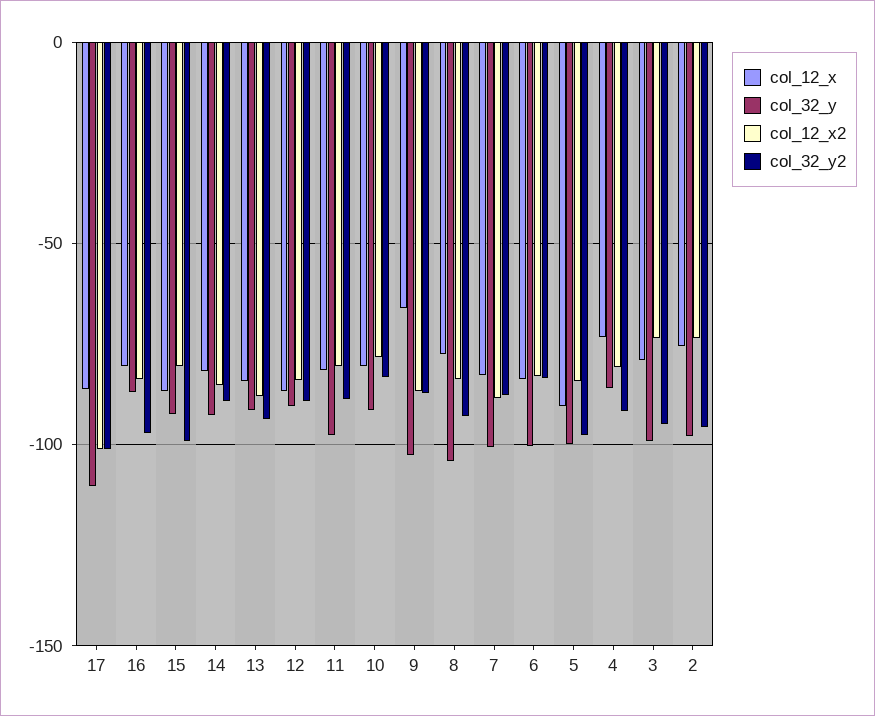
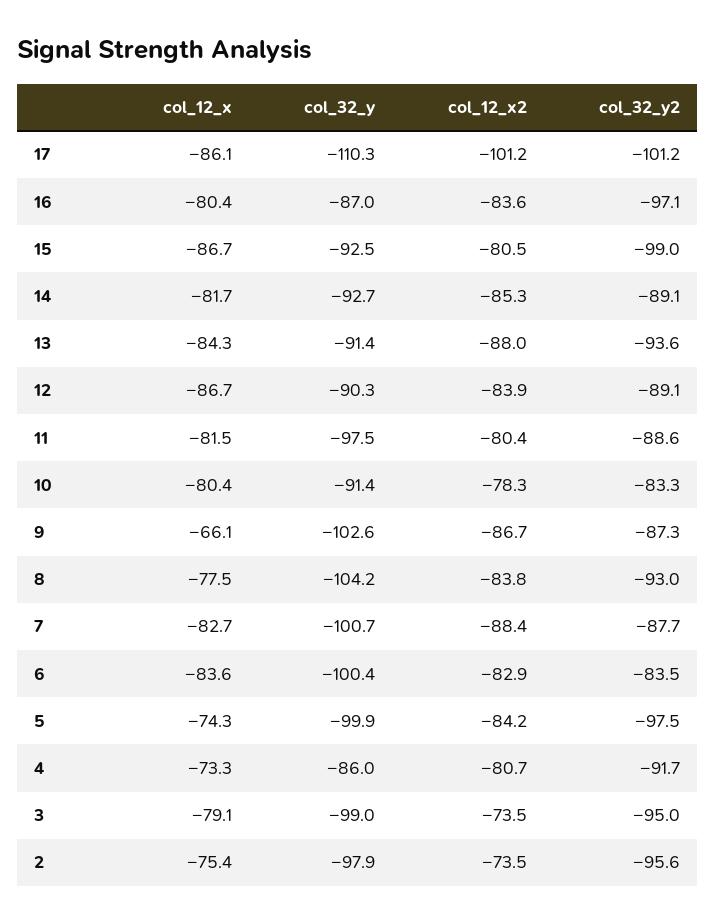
  {
    "col_12_x": {
      "17": -86.1,
      "16": -80.4,
      "15": -86.7,
      "14": -81.7,
      "13": -84.3,
      "12": -86.7,
      "11": -81.5,
      "10": -80.4,
      "9": -66.1,
      "8": -77.5,
      "7": -82.7,
      "6": -83.6,
-     "5": -90,
+     "5": -74.3,
      "4": -73.3,
      "3": -79.1,
      "2": -75.4
    },
    "col_32_y": {
      "17": -110.3,
      "16": -87,
      "15": -92.5,
      "14": -92.7,
      "13": -91.4,
      "12": -90.3,
      "11": -97.5,
      "10": -91.4,
      "9": -102.6,
      "8": -104.2,
      "7": -100.7,
      "6": -100.4,
      "5": -99.9,
      "4": -86,
      "3": -99,
      "2": -97.9
    },
    "col_12_x2": {
      "17": -101.2,
      "16": -83.6,
      "15": -80.5,
      "14": -85.3,
      "13": -88,
      "12": -83.9,
      "11": -80.4,
      "10": -78.3,
      "9": -86.7,
      "8": -83.8,
      "7": -88.4,
      "6": -82.9,
      "5": -84.2,
      "4": -80.7,
      "3": -73.5,
      "2": -73.5
    },
    "col_32_y2": {
      "17": -101.2,
      "16": -97.1,
      "15": -99,
      "14": -89.1,
      "13": -93.6,
      "12": -89.1,
      "11": -88.6,
      "10": -83.3,
      "9": -87.3,
      "8": -93,
      "7": -87.7,
      "6": -83.5,
      "5": -97.5,
      "4": -91.7,
      "3": -95,
      "2": -95.6
    }
  }

